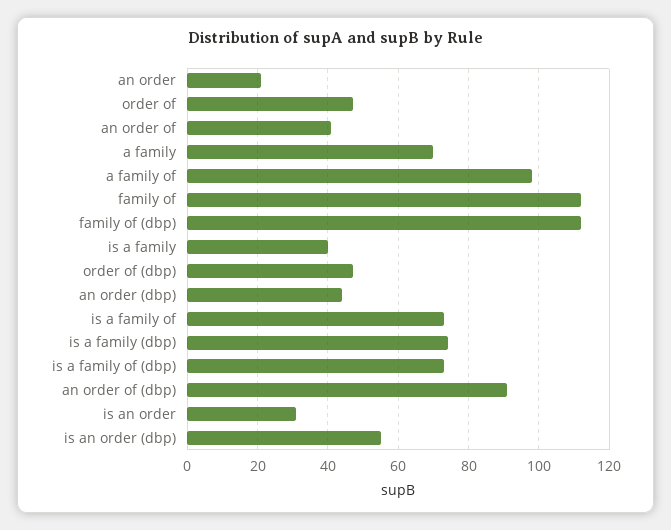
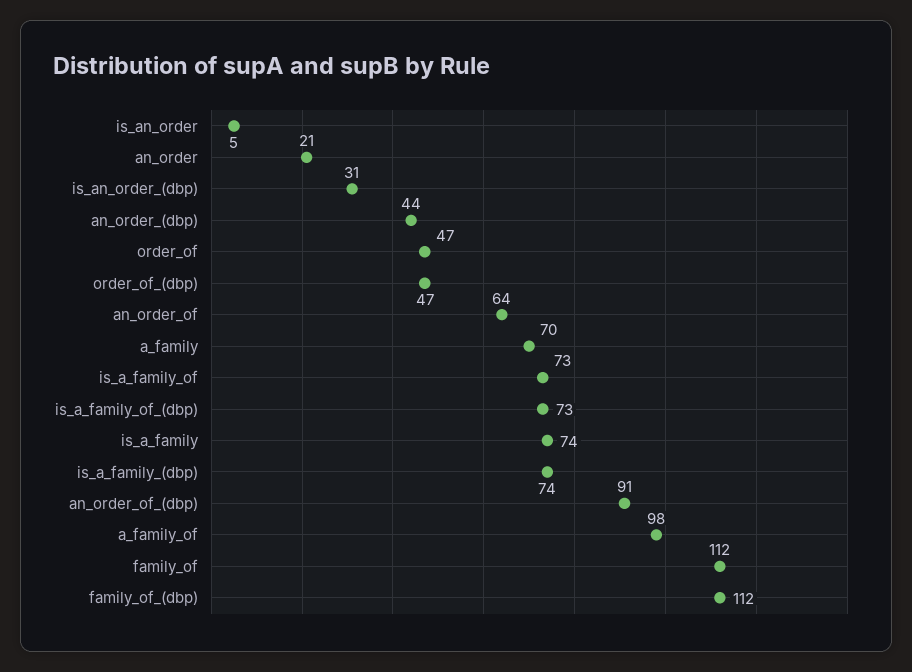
  {
    "an order": 21,
    "order of": 47,
-   "an order of": 40,
+   "an order of": 64,
    "a family": 70,
    "a family of": 98,
    "family of": 112,
    "family of (dbp)": 112,
-   "is a family": 40,
+   "is a family": 74,
    "order of (dbp)": 47,
    "an order (dbp)": 44,
    "is a family of": 73,
    "is a family (dbp)": 74,
    "is a family of (dbp)": 73,
    "an order of (dbp)": 91,
-   "is an order": 30,
+   "is an order": 5,
-   "is an order (dbp)": 55
+   "is an order (dbp)": 31
  }

